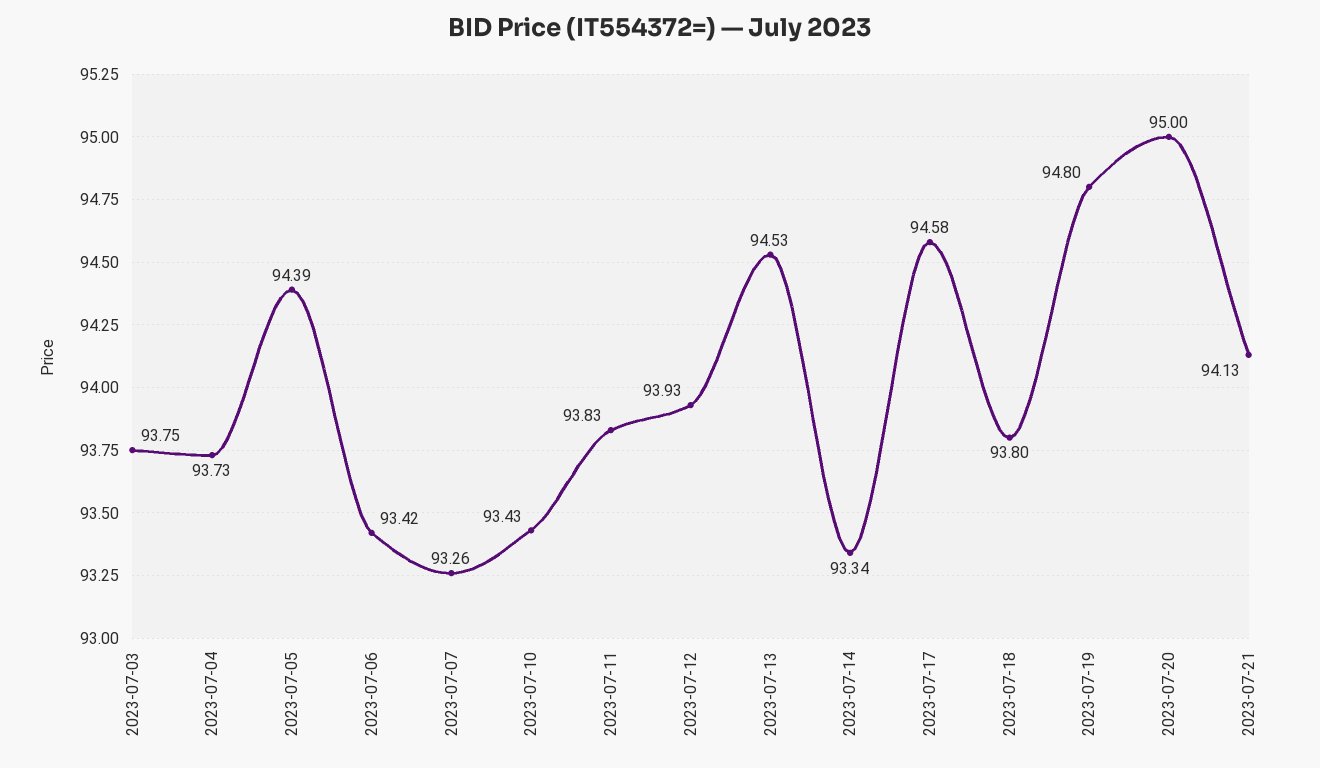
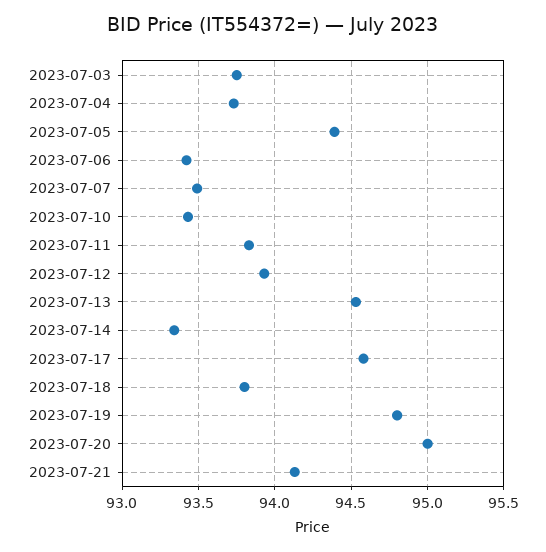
  {
    "2023-07-03": 93.75,
    "2023-07-04": 93.73,
    "2023-07-05": 94.39,
    "2023-07-06": 93.42,
-   "2023-07-07": 93.26,
+   "2023-07-07": 93.5,
    "2023-07-10": 93.43,
    "2023-07-11": 93.83,
    "2023-07-12": 93.93,
    "2023-07-13": 94.53,
    "2023-07-14": 93.34,
    "2023-07-17": 94.58,
    "2023-07-18": 93.8,
    "2023-07-19": 94.8,
    "2023-07-20": 95,
    "2023-07-21": 94.13
  }

